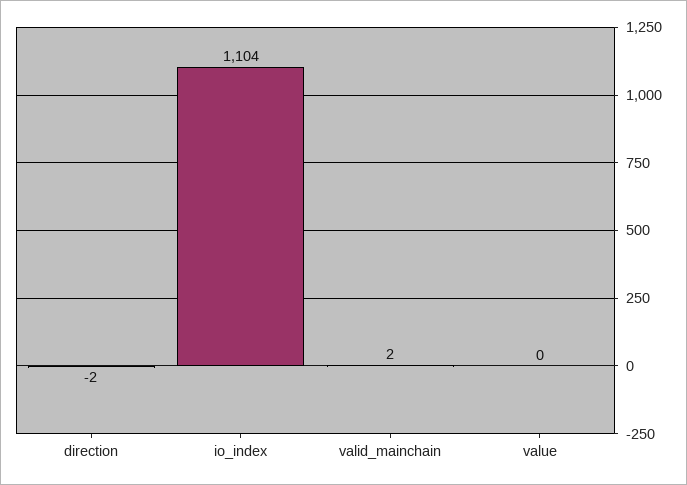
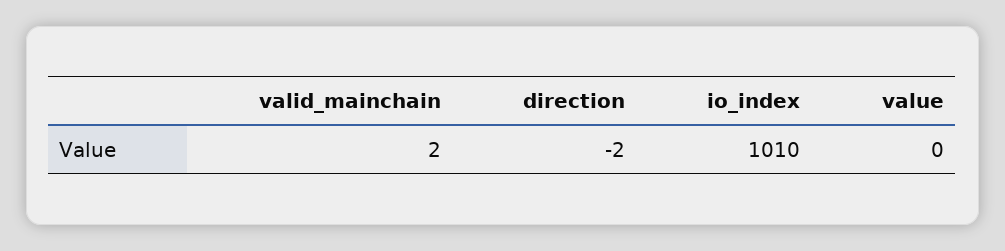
  {
    "direction": -2,
-   "io_index": 1104,
+   "io_index": 1010,
    "valid_mainchain": 2,
    "value": 0
  }

